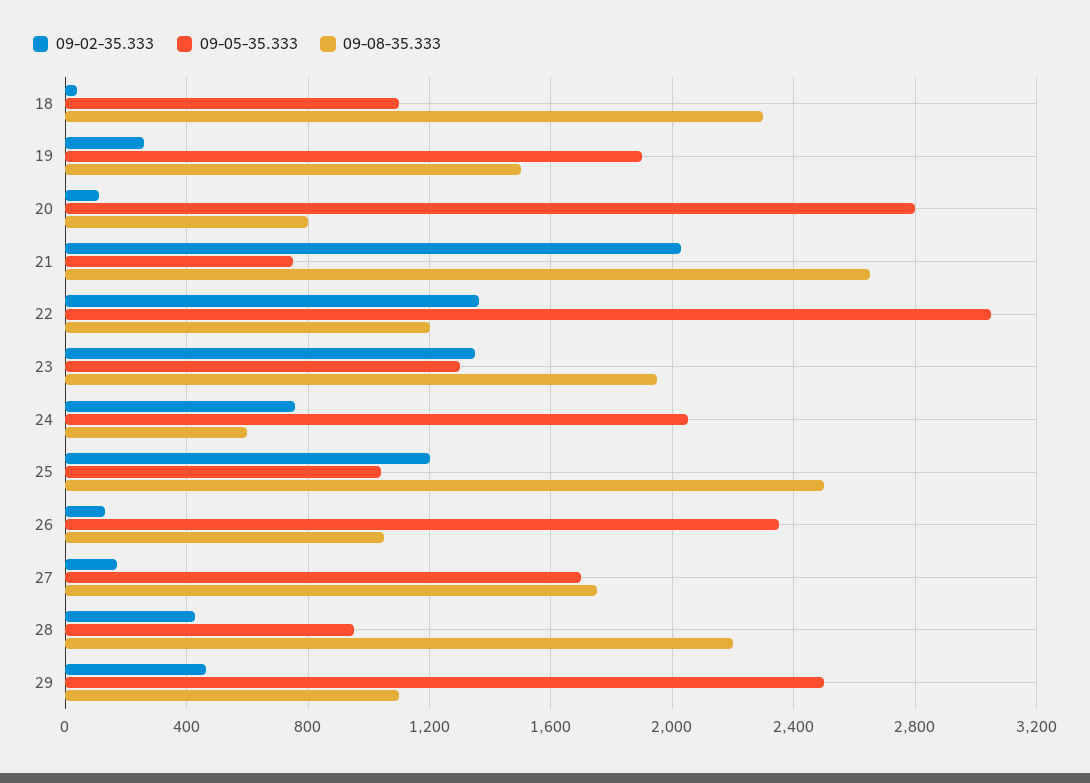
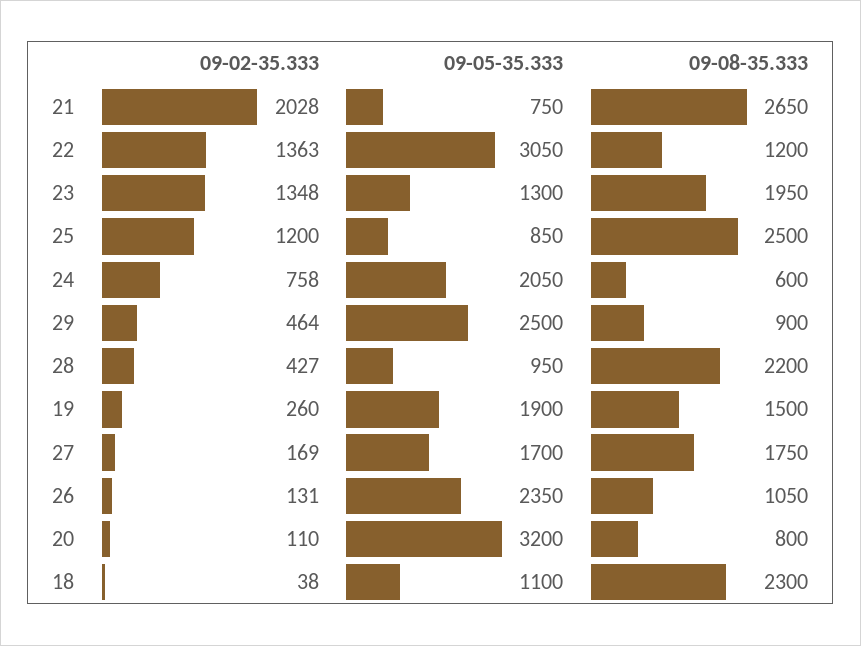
  {
    "09-02-35.333": {
      "18": 38,
      "19": 260,
      "20": 110,
      "21": 2028,
      "22": 1363,
      "23": 1348,
      "24": 758,
      "25": 1200,
      "26": 131,
      "27": 169,
      "28": 427,
      "29": 464
    },
    "09-05-35.333": {
      "18": 1100,
      "19": 1900,
-     "20": 2800,
+     "20": 3200,
      "21": 750,
      "22": 3050,
      "23": 1300,
      "24": 2050,
-     "25": 1050,
+     "25": 850,
      "26": 2350,
      "27": 1700,
      "28": 950,
      "29": 2500
    },
    "09-08-35.333": {
      "18": 2300,
      "19": 1500,
      "20": 800,
      "21": 2650,
      "22": 1200,
      "23": 1950,
      "24": 600,
      "25": 2500,
      "26": 1050,
      "27": 1750,
      "28": 2200,
-     "29": 1100
+     "29": 900
    }
  }

